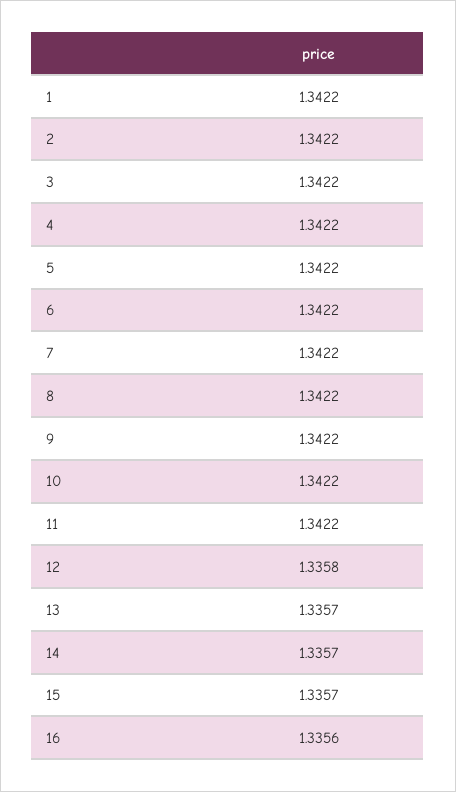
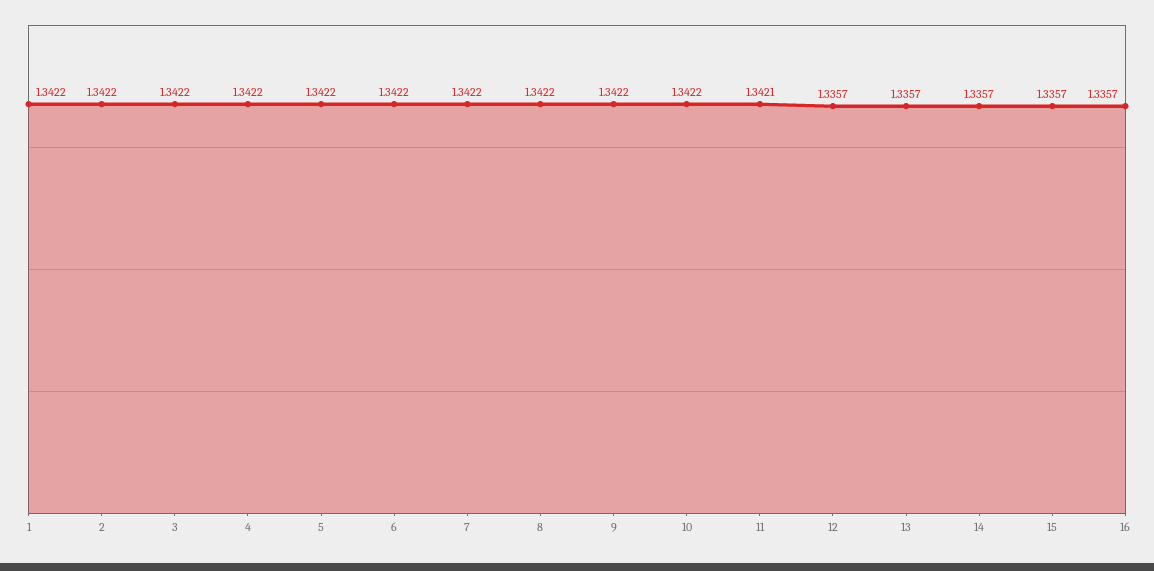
  {
    "1": 1.3422,
    "2": 1.3422,
    "3": 1.3422,
    "4": 1.3422,
    "5": 1.3422,
    "6": 1.3422,
    "7": 1.3422,
    "8": 1.3422,
    "9": 1.3422,
    "10": 1.3422,
-   "11": 1.3422,
+   "11": 1.3421,
-   "12": 1.3358,
+   "12": 1.3357,
    "13": 1.3357,
    "14": 1.3357,
    "15": 1.3357,
-   "16": 1.3356
+   "16": 1.3357
  }

